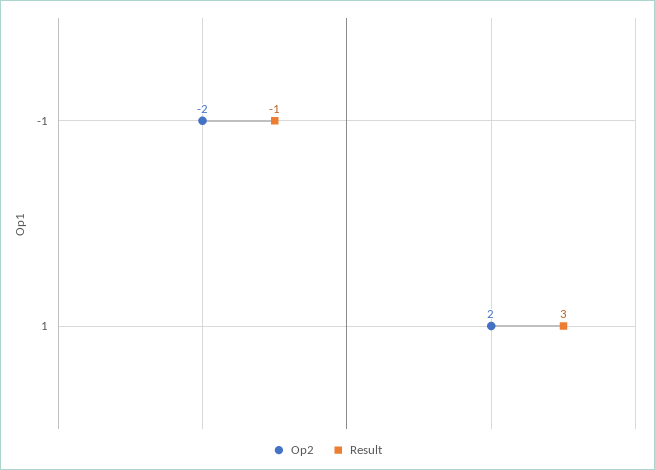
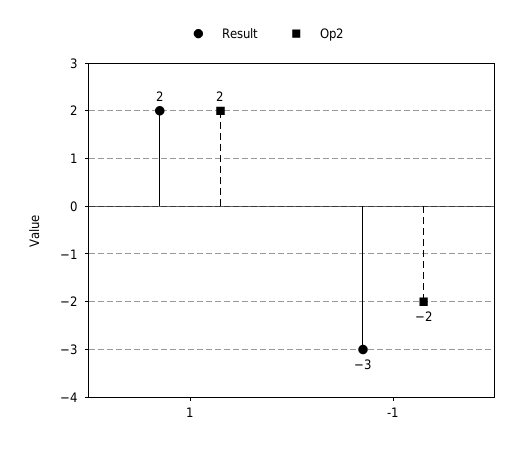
  {
    "Op2": {
      "-1": -2,
      "1": 2
    },
    "Result": {
-     "-1": -1,
+     "-1": -3,
-     "1": 3
+     "1": 2
    }
  }

